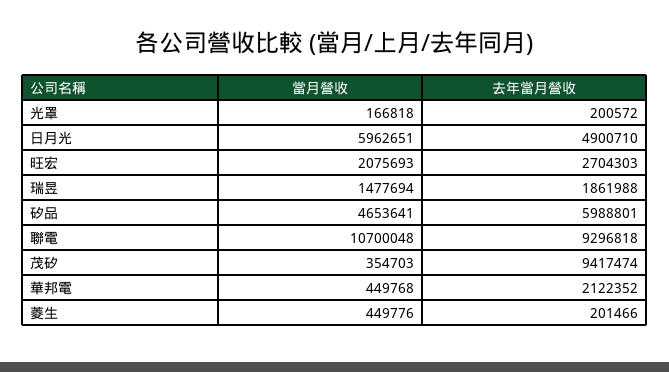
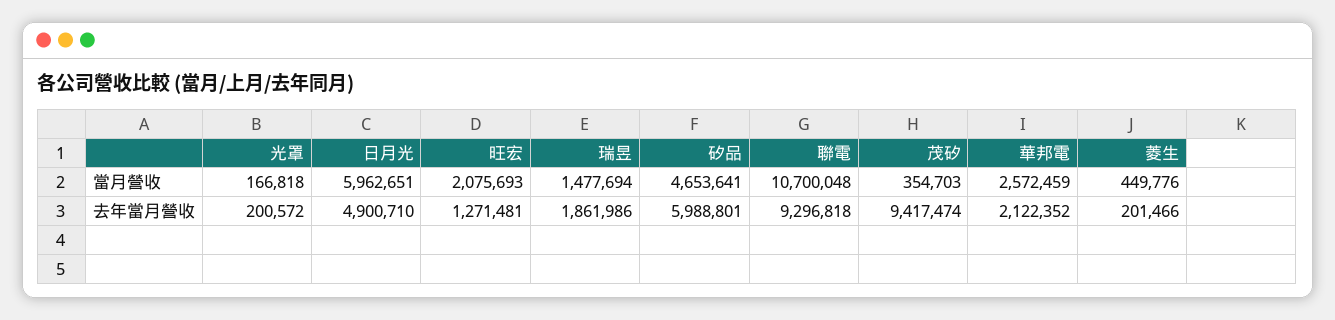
  {
    "當月營收": {
      "光罩": 166818,
      "日月光": 5962651,
      "旺宏": 2075693,
      "瑞昱": 1477694,
      "矽品": 4653641,
      "聯電": 10700048,
      "茂矽": 354703,
-     "華邦電": 449768,
+     "華邦電": 2572459,
      "菱生": 449776
    },
    "去年當月營收": {
      "光罩": 200572,
      "日月光": 4900710,
-     "旺宏": 2704303,
+     "旺宏": 1271481,
-     "瑞昱": 1861988,
+     "瑞昱": 1861986,
      "矽品": 5988801,
      "聯電": 9296818,
      "茂矽": 9417474,
      "華邦電": 2122352,
      "菱生": 201466
    }
  }

